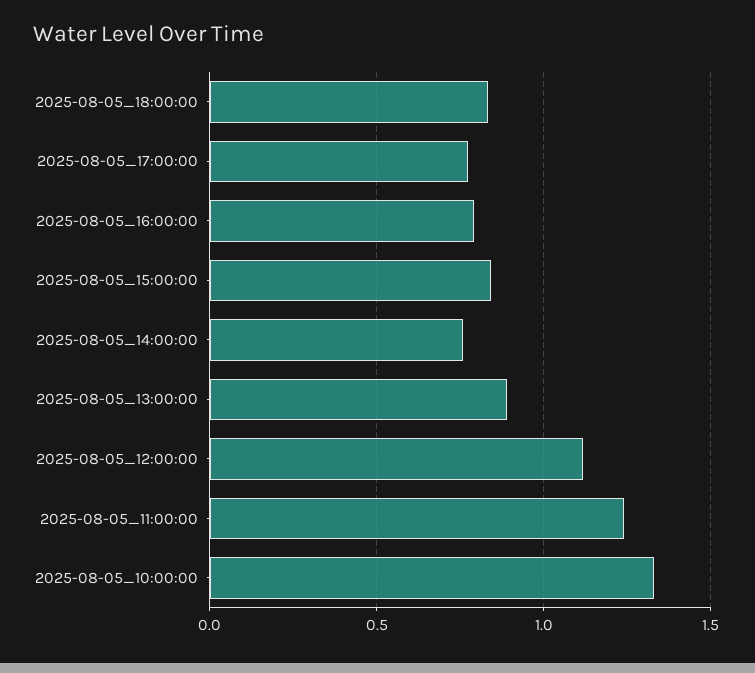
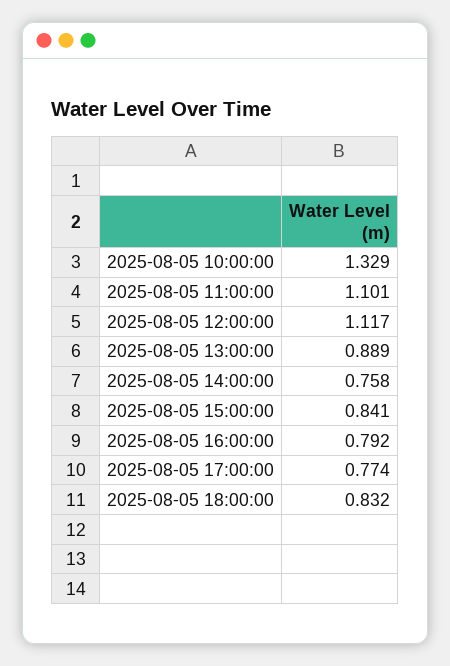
  {
    "2025-08-05_18:00:00": 0.832,
    "2025-08-05_17:00:00": 0.774,
    "2025-08-05_16:00:00": 0.792,
    "2025-08-05_15:00:00": 0.841,
    "2025-08-05_14:00:00": 0.758,
    "2025-08-05_13:00:00": 0.889,
    "2025-08-05_12:00:00": 1.117,
-   "2025-08-05_11:00:00": 1.25,
+   "2025-08-05_11:00:00": 1.101,
    "2025-08-05_10:00:00": 1.329
  }

